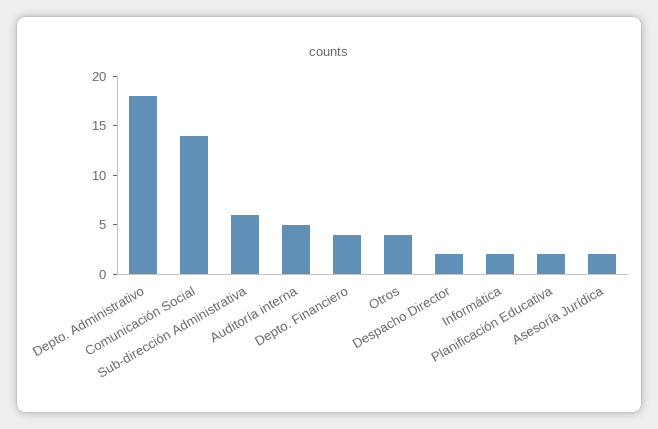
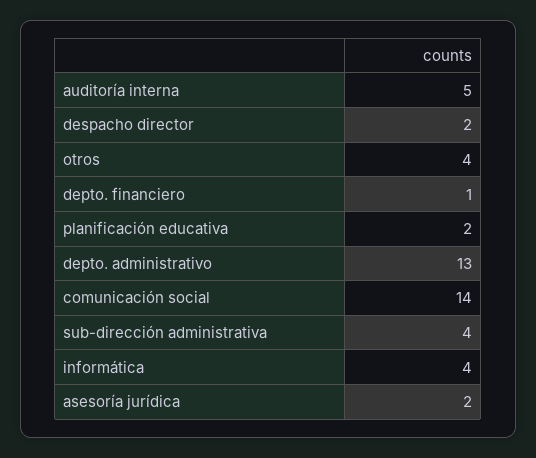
  {
-   "Depto. Administrativo": 18,
+   "Depto. Administrativo": 13,
    "Comunicación Social": 14,
-   "Sub-dirección Administrativa": 6,
+   "Sub-dirección Administrativa": 4,
    "Auditoría interna": 5,
-   "Depto. Financiero": 4,
+   "Depto. Financiero": 1,
    "Otros": 4,
    "Despacho Director": 2,
-   "Informática": 2,
+   "Informática": 4,
    "Planificación Educativa": 2,
    "Asesoría Jurídica": 2
  }

